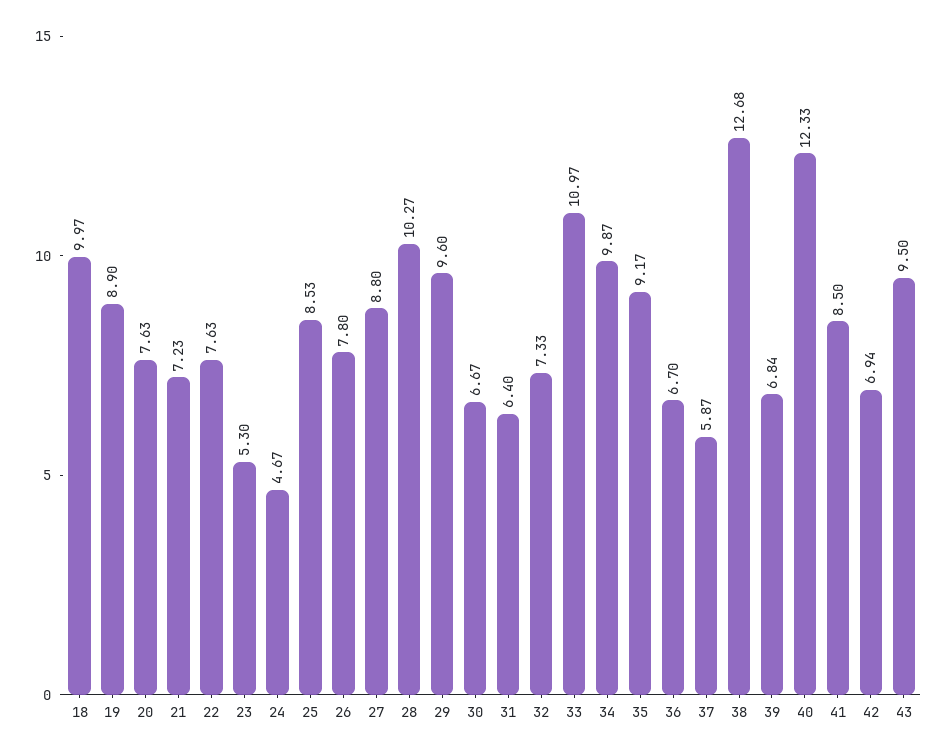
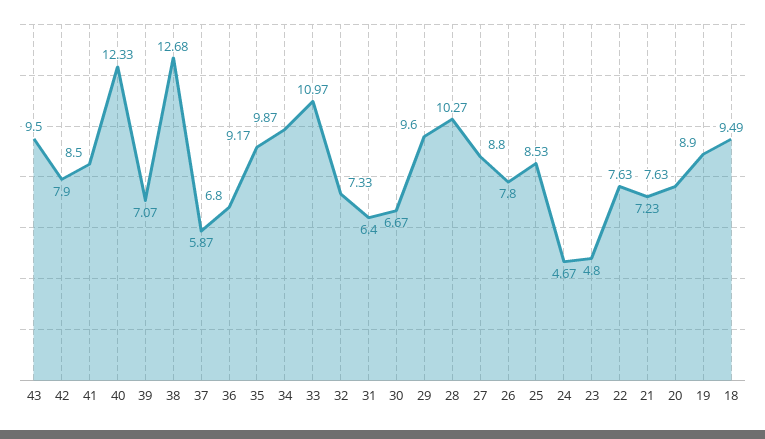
  {
-   "18": 9.97,
+   "18": 9.49,
    "19": 8.9,
    "20": 7.63,
    "21": 7.23,
    "22": 7.63,
-   "23": 5.3,
+   "23": 4.8,
    "24": 4.67,
    "25": 8.53,
    "26": 7.8,
    "27": 8.8,
    "28": 10.27,
    "29": 9.6,
    "30": 6.67,
    "31": 6.4,
    "32": 7.33,
    "33": 10.97,
    "34": 9.87,
    "35": 9.17,
-   "36": 6.7,
+   "36": 6.8,
    "37": 5.87,
    "38": 12.68,
-   "39": 6.84,
+   "39": 7.07,
    "40": 12.33,
    "41": 8.5,
-   "42": 6.94,
+   "42": 7.9,
    "43": 9.5
  }

